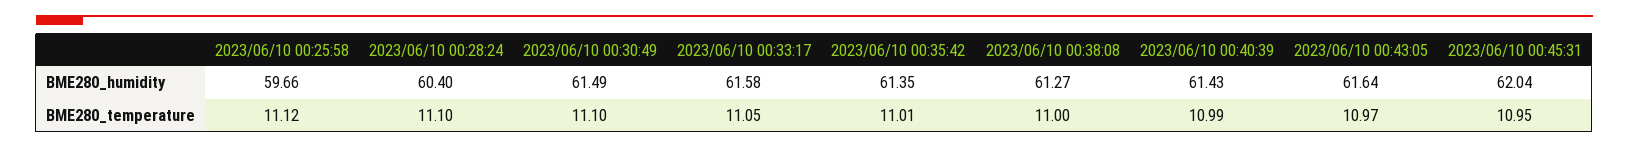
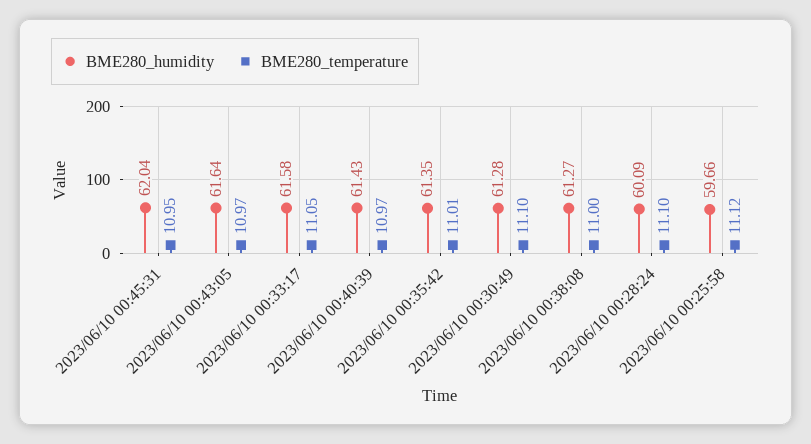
  {
    "BME280_humidity": {
      "2023/06/10 00:25:58": 59.66,
-     "2023/06/10 00:28:24": 60.4,
+     "2023/06/10 00:28:24": 60.09,
-     "2023/06/10 00:30:49": 61.49,
+     "2023/06/10 00:30:49": 61.28,
      "2023/06/10 00:33:17": 61.58,
      "2023/06/10 00:35:42": 61.35,
      "2023/06/10 00:38:08": 61.27,
      "2023/06/10 00:40:39": 61.43,
      "2023/06/10 00:43:05": 61.64,
      "2023/06/10 00:45:31": 62.04
    },
    "BME280_temperature": {
      "2023/06/10 00:25:58": 11.12,
      "2023/06/10 00:28:24": 11.1,
      "2023/06/10 00:30:49": 11.1,
      "2023/06/10 00:33:17": 11.05,
      "2023/06/10 00:35:42": 11.01,
      "2023/06/10 00:38:08": 11,
-     "2023/06/10 00:40:39": 10.99,
+     "2023/06/10 00:40:39": 10.97,
      "2023/06/10 00:43:05": 10.97,
      "2023/06/10 00:45:31": 10.95
    }
  }

